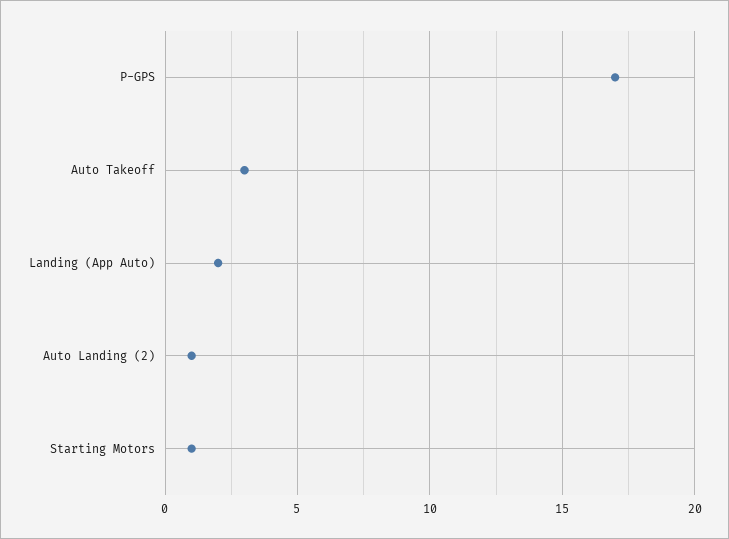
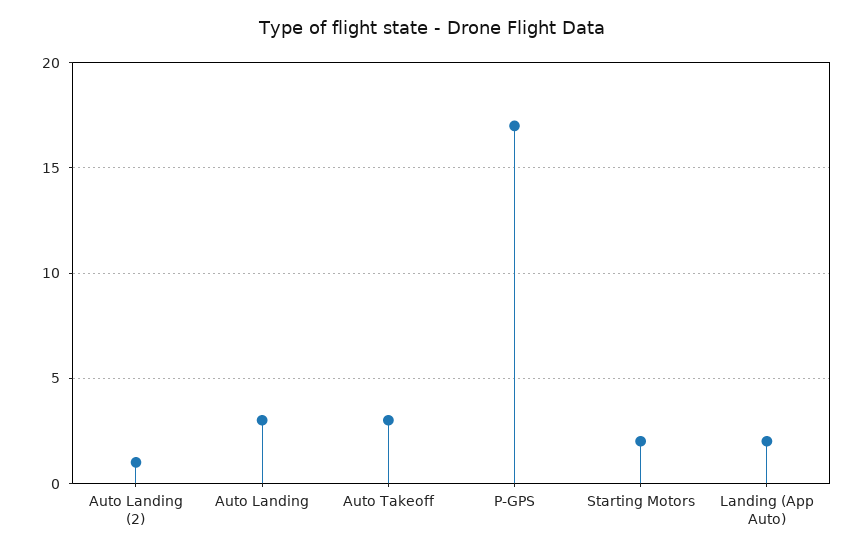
  {
    "P-GPS": 17,
    "Auto Takeoff": 3,
    "Landing (App Auto)": 2,
    "Auto Landing (2)": 1,
-   "Starting Motors": 1
+   "Starting Motors": 2,
+   "Auto Landing": 3
  }

